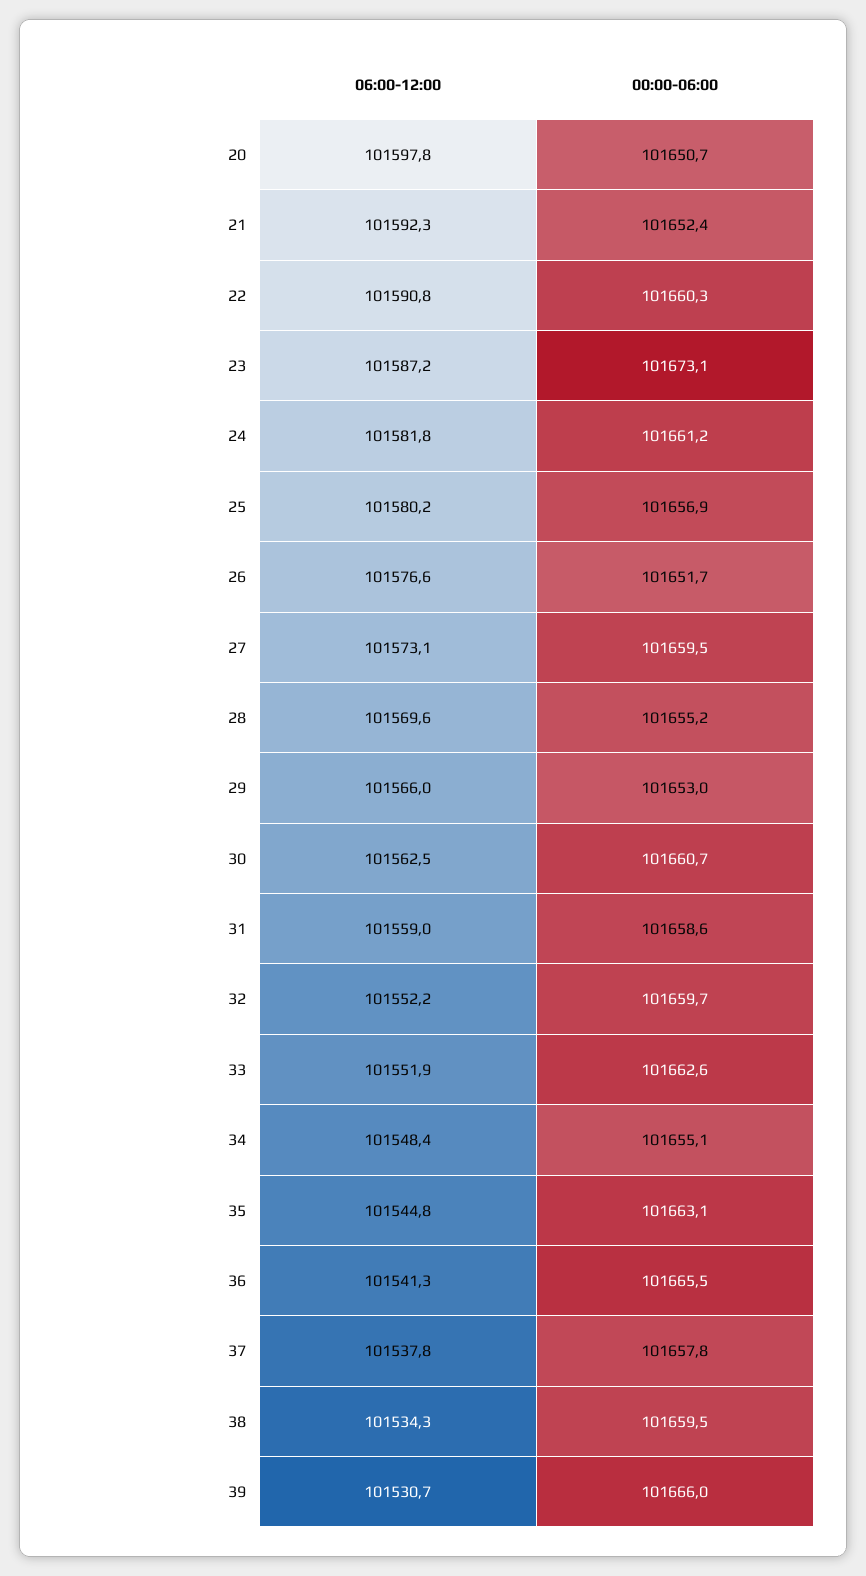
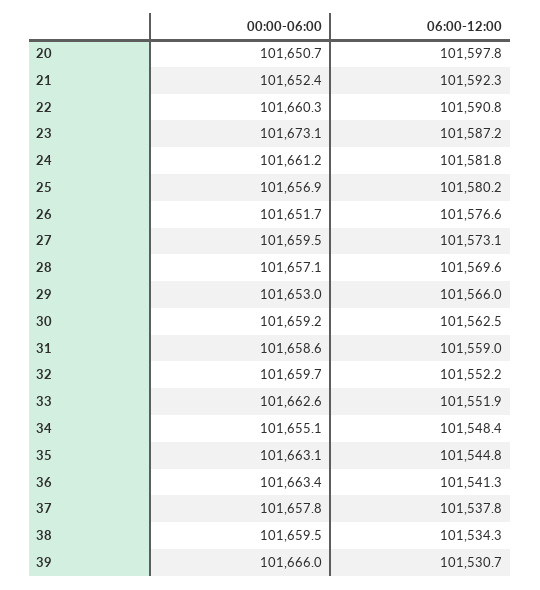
  {
    "06:00-12:00": {
      "20": 101597.8,
      "21": 101592.3,
      "22": 101590.8,
      "23": 101587.2,
      "24": 101581.8,
      "25": 101580.2,
      "26": 101576.6,
      "27": 101573.1,
      "28": 101569.6,
      "29": 101566,
      "30": 101562.5,
      "31": 101559,
      "32": 101552.2,
      "33": 101551.9,
      "34": 101548.4,
      "35": 101544.8,
      "36": 101541.3,
      "37": 101537.8,
      "38": 101534.3,
      "39": 101530.7
    },
    "00:00-06:00": {
      "20": 101650.7,
      "21": 101652.4,
      "22": 101660.3,
      "23": 101673.1,
      "24": 101661.2,
      "25": 101656.9,
      "26": 101651.7,
      "27": 101659.5,
-     "28": 101655.2,
+     "28": 101657.1,
      "29": 101653,
-     "30": 101660.7,
+     "30": 101659.2,
      "31": 101658.6,
      "32": 101659.7,
      "33": 101662.6,
      "34": 101655.1,
      "35": 101663.1,
-     "36": 101665.5,
+     "36": 101663.4,
      "37": 101657.8,
      "38": 101659.5,
      "39": 101666
    }
  }

